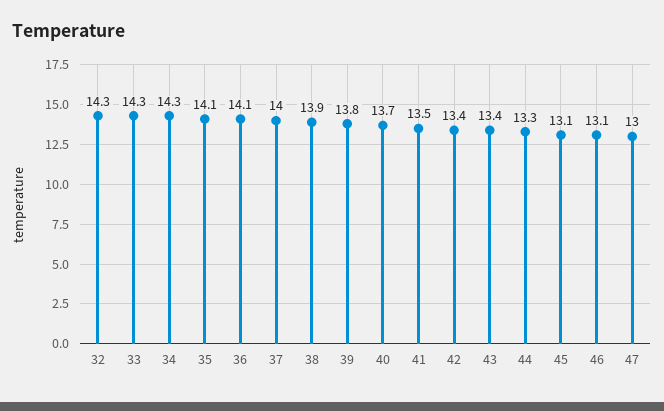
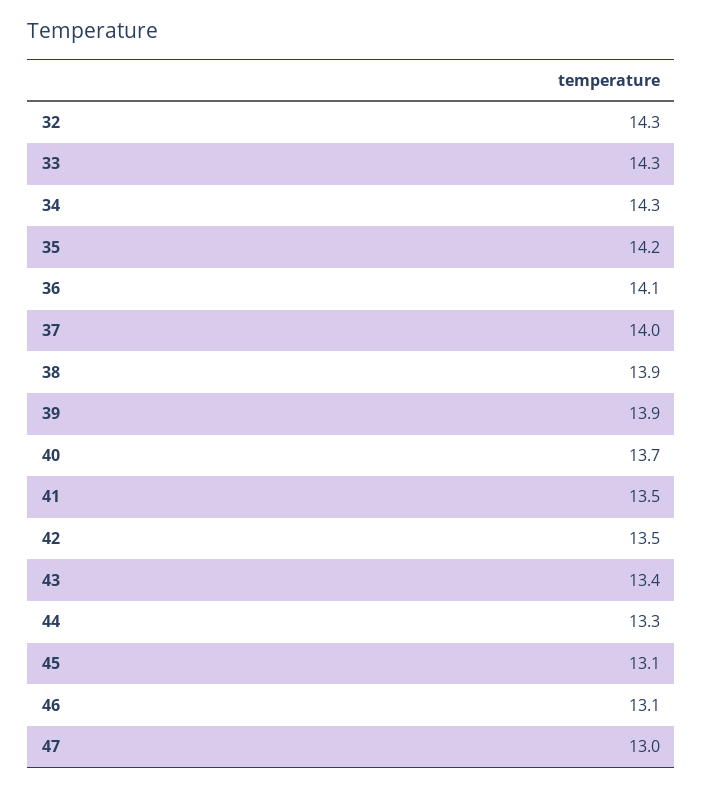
  {
    "32": 14.3,
    "33": 14.3,
    "34": 14.3,
-   "35": 14.1,
+   "35": 14.2,
    "36": 14.1,
    "37": 14,
    "38": 13.9,
-   "39": 13.8,
+   "39": 13.9,
    "40": 13.7,
    "41": 13.5,
-   "42": 13.4,
+   "42": 13.5,
    "43": 13.4,
    "44": 13.3,
    "45": 13.1,
    "46": 13.1,
    "47": 13
  }

